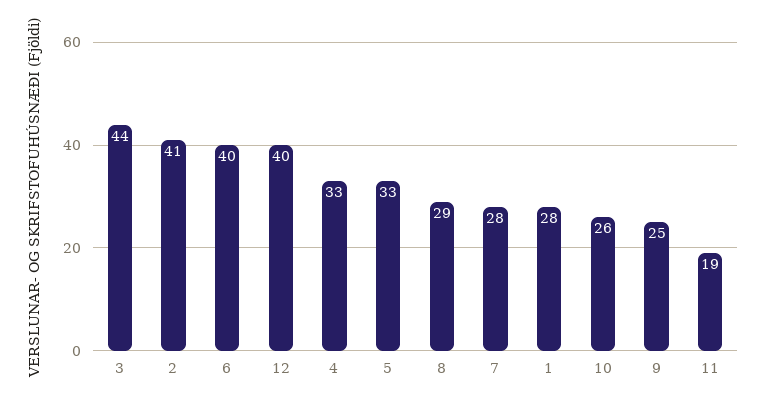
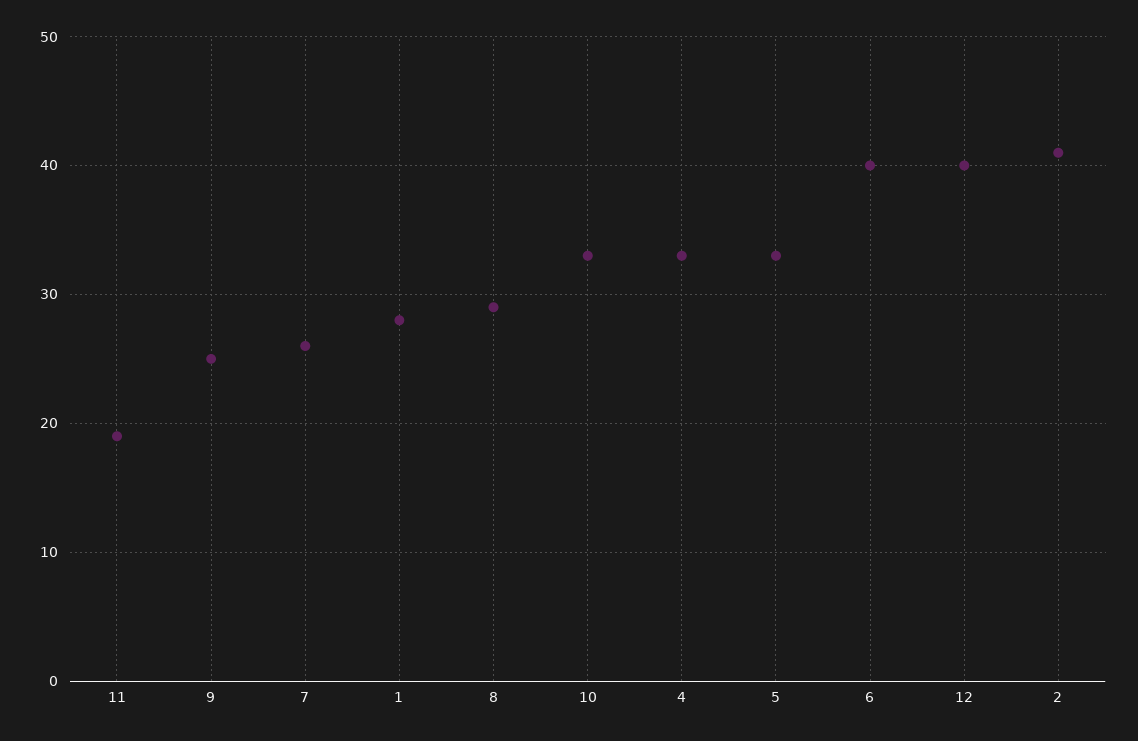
  {
-   "3": 44,
    "2": 41,
    "6": 40,
    "12": 40,
    "4": 33,
    "5": 33,
    "8": 29,
-   "7": 28,
+   "7": 26,
    "1": 28,
-   "10": 26,
+   "10": 33,
    "9": 25,
    "11": 19
  }

